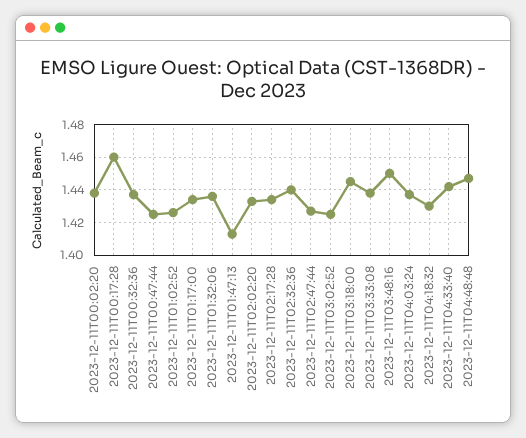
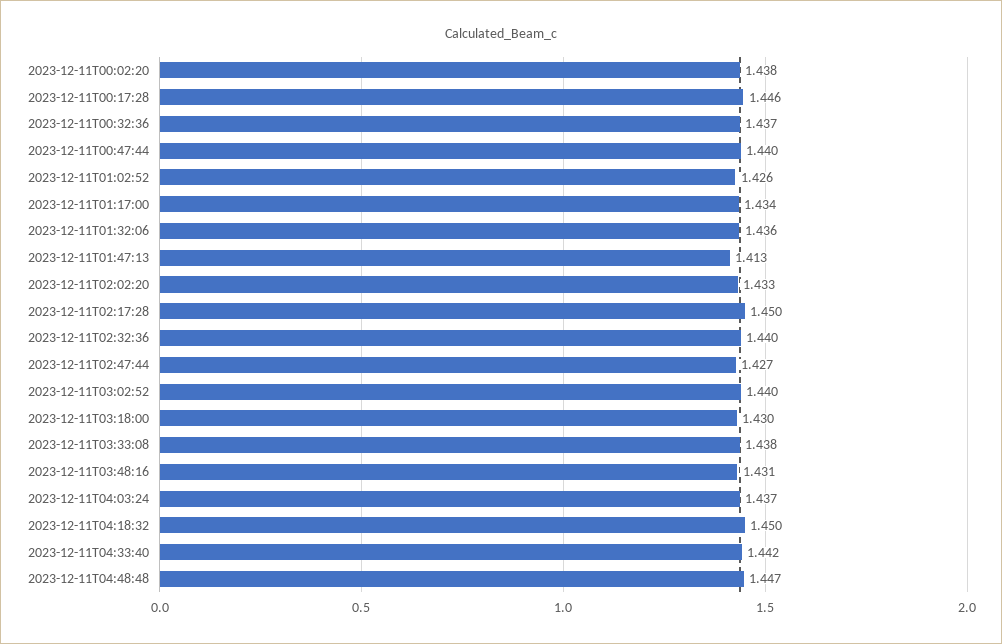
  {
    "2023-12-11T00:02:20": 1.438,
-   "2023-12-11T00:17:28": 1.46,
+   "2023-12-11T00:17:28": 1.446,
    "2023-12-11T00:32:36": 1.437,
-   "2023-12-11T00:47:44": 1.425,
+   "2023-12-11T00:47:44": 1.44,
    "2023-12-11T01:02:52": 1.426,
    "2023-12-11T01:17:00": 1.434,
    "2023-12-11T01:32:06": 1.436,
    "2023-12-11T01:47:13": 1.413,
    "2023-12-11T02:02:20": 1.433,
-   "2023-12-11T02:17:28": 1.435,
+   "2023-12-11T02:17:28": 1.45,
    "2023-12-11T02:32:36": 1.44,
    "2023-12-11T02:47:44": 1.427,
-   "2023-12-11T03:02:52": 1.425,
+   "2023-12-11T03:02:52": 1.44,
-   "2023-12-11T03:18:00": 1.445,
+   "2023-12-11T03:18:00": 1.43,
    "2023-12-11T03:33:08": 1.438,
-   "2023-12-11T03:48:16": 1.45,
+   "2023-12-11T03:48:16": 1.431,
    "2023-12-11T04:03:24": 1.437,
-   "2023-12-11T04:18:32": 1.43,
+   "2023-12-11T04:18:32": 1.45,
    "2023-12-11T04:33:40": 1.442,
    "2023-12-11T04:48:48": 1.447
  }

